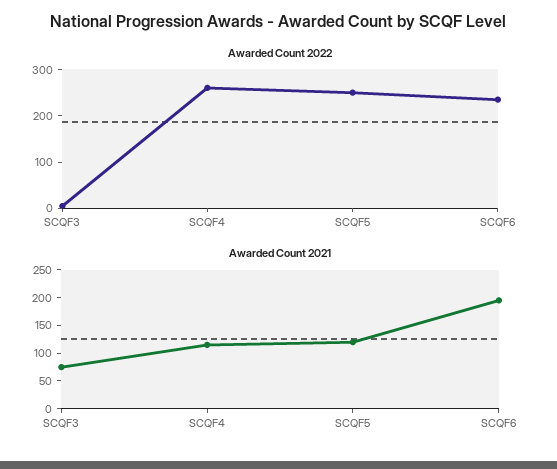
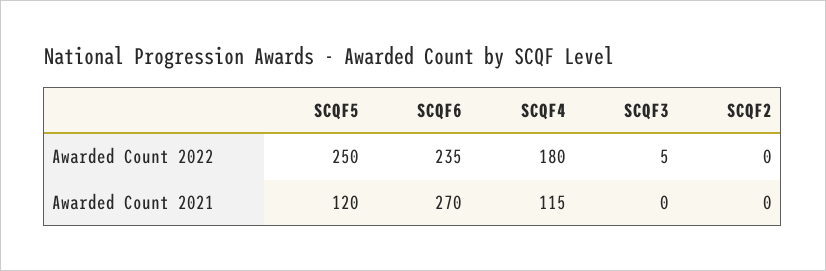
  {
    "Awarded Count 2022": {
      "SCQF3": 5,
-     "SCQF4": 260,
+     "SCQF4": 180,
      "SCQF5": 250,
-     "SCQF6": 235
+     "SCQF6": 235,
+     "SCQF2": 0
    },
    "Awarded Count 2021": {
-     "SCQF3": 75,
+     "SCQF3": 0,
      "SCQF4": 115,
      "SCQF5": 120,
-     "SCQF6": 200
+     "SCQF6": 270,
+     "SCQF2": 0
    }
  }

